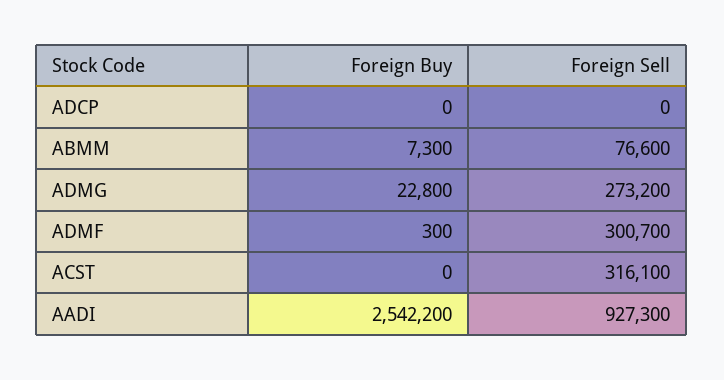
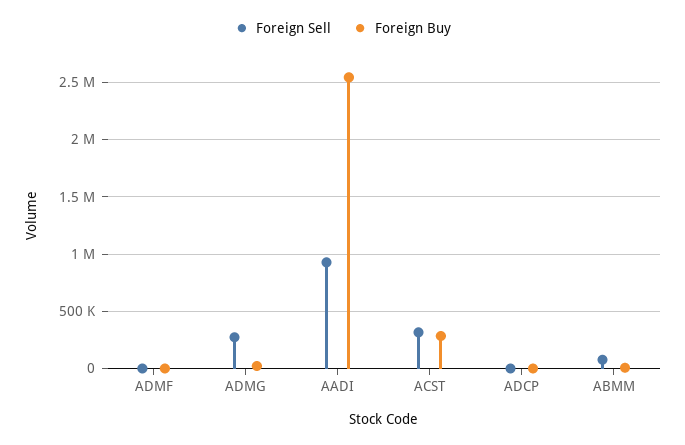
  {
    "Foreign Buy": {
      "ADCP": 0,
      "ABMM": 7300,
      "ADMG": 22800,
      "ADMF": 300,
-     "ACST": 0,
+     "ACST": 300000,
      "AADI": 2542200
    },
    "Foreign Sell": {
      "ADCP": 0,
      "ABMM": 76600,
      "ADMG": 273200,
-     "ADMF": 300700,
+     "ADMF": 0,
      "ACST": 316100,
      "AADI": 927300
    }
  }

